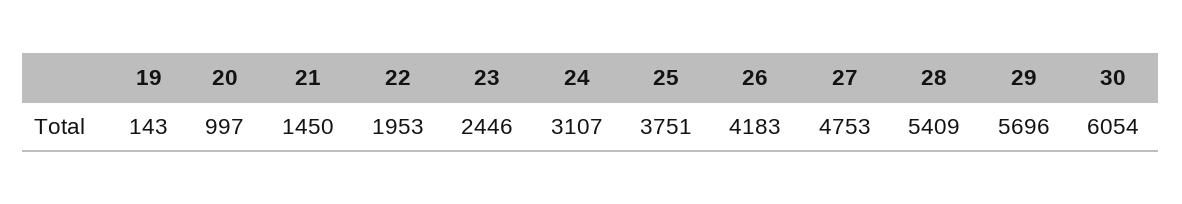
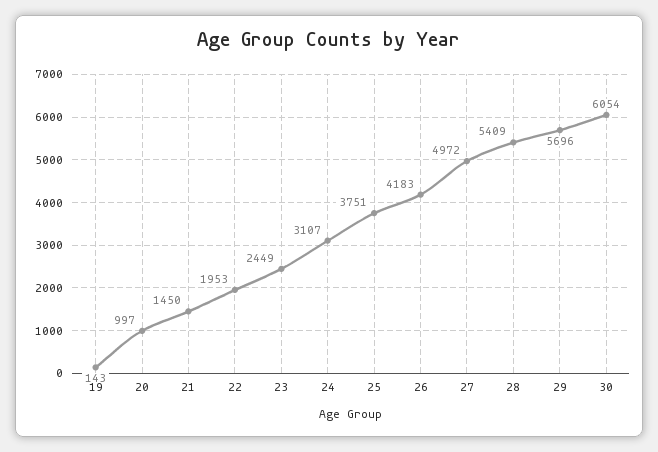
  {
    "19": 143,
    "20": 997,
    "21": 1450,
    "22": 1953,
-   "23": 2446,
+   "23": 2449,
    "24": 3107,
    "25": 3751,
    "26": 4183,
-   "27": 4753,
+   "27": 4972,
    "28": 5409,
    "29": 5696,
    "30": 6054
  }

